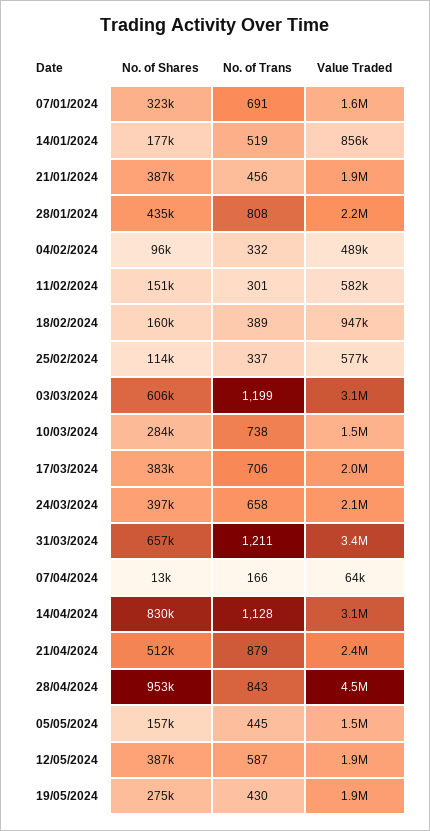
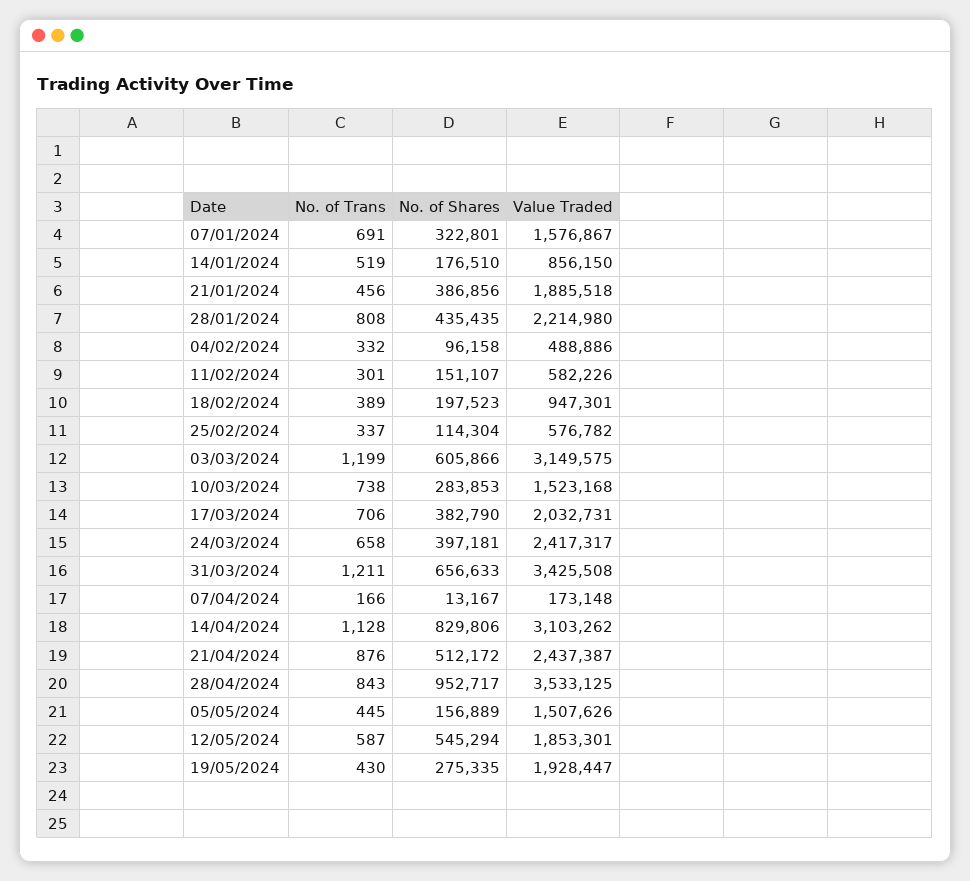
  {
    "No. of Shares": {
      "07/01/2024": 322801,
      "14/01/2024": 176510,
      "21/01/2024": 386856,
      "28/01/2024": 435435,
      "04/02/2024": 96158,
      "11/02/2024": 151107,
-     "18/02/2024": 160000,
+     "18/02/2024": 197523,
      "25/02/2024": 114304,
      "03/03/2024": 605866,
      "10/03/2024": 283853,
      "17/03/2024": 382790,
      "24/03/2024": 397181,
      "31/03/2024": 656633,
      "07/04/2024": 13167,
      "14/04/2024": 829806,
      "21/04/2024": 512172,
      "28/04/2024": 952717,
      "05/05/2024": 156889,
-     "12/05/2024": 387000,
+     "12/05/2024": 545294,
      "19/05/2024": 275335
    },
    "No. of Trans": {
      "07/01/2024": 691,
      "14/01/2024": 519,
      "21/01/2024": 456,
      "28/01/2024": 808,
      "04/02/2024": 332,
      "11/02/2024": 301,
      "18/02/2024": 389,
      "25/02/2024": 337,
      "03/03/2024": 1199,
      "10/03/2024": 738,
      "17/03/2024": 706,
      "24/03/2024": 658,
      "31/03/2024": 1211,
      "07/04/2024": 166,
      "14/04/2024": 1128,
-     "21/04/2024": 879,
+     "21/04/2024": 876,
      "28/04/2024": 843,
      "05/05/2024": 445,
      "12/05/2024": 587,
      "19/05/2024": 430
    },
    "Value Traded": {
      "07/01/2024": 1576867,
      "14/01/2024": 856150,
      "21/01/2024": 1885518,
      "28/01/2024": 2214980,
      "04/02/2024": 488886,
      "11/02/2024": 582226,
      "18/02/2024": 947301,
      "25/02/2024": 576782,
      "03/03/2024": 3149575,
      "10/03/2024": 1523168,
      "17/03/2024": 2032731,
-     "24/03/2024": 2100000,
+     "24/03/2024": 2417317,
      "31/03/2024": 3425508,
-     "07/04/2024": 64000,
+     "07/04/2024": 173148,
      "14/04/2024": 3103262,
      "21/04/2024": 2437387,
-     "28/04/2024": 4500000,
+     "28/04/2024": 3533125,
      "05/05/2024": 1507626,
      "12/05/2024": 1853301,
      "19/05/2024": 1928447
    }
  }

